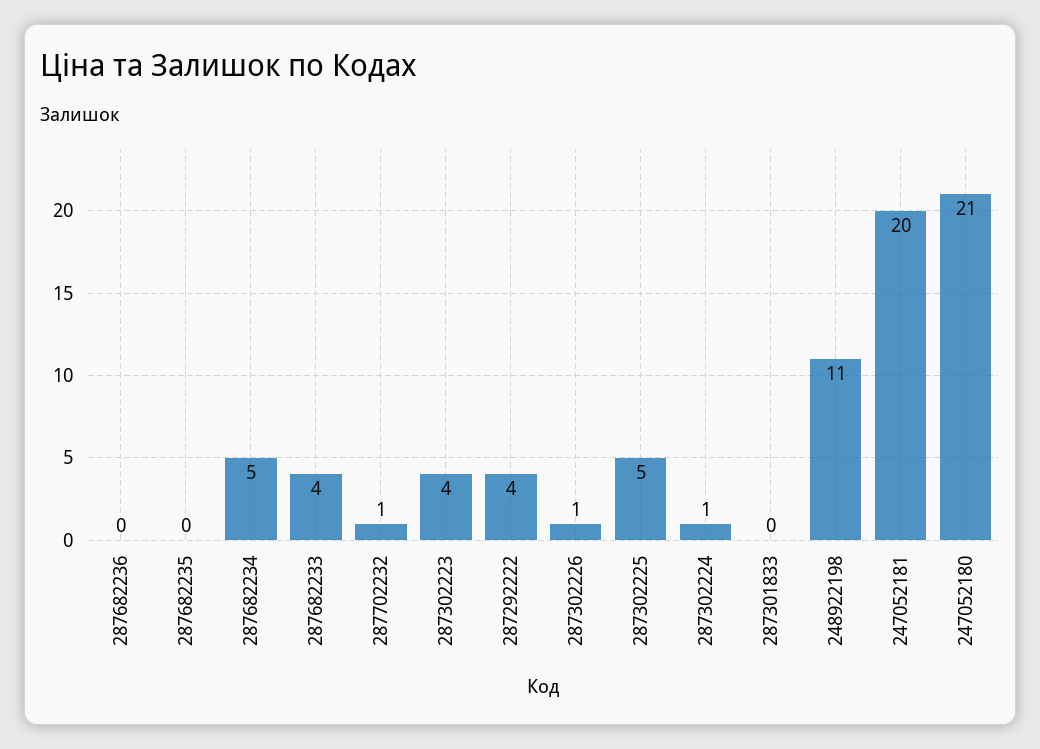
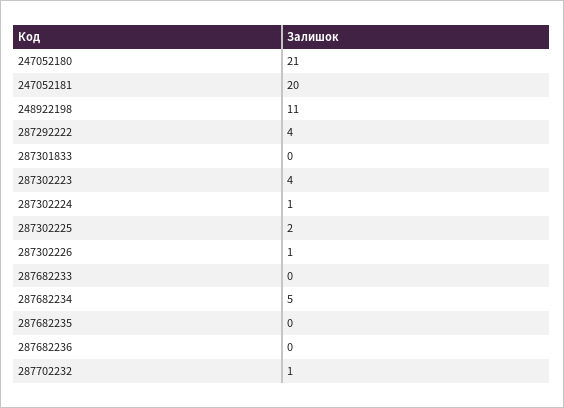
  {
    "287682236": 0,
    "287682235": 0,
    "287682234": 5,
-   "287682233": 4,
+   "287682233": 0,
    "287702232": 1,
    "287302223": 4,
    "287292222": 4,
    "287302226": 1,
-   "287302225": 5,
+   "287302225": 2,
    "287302224": 1,
    "287301833": 0,
    "248922198": 11,
    "247052181": 20,
    "247052180": 21
  }

